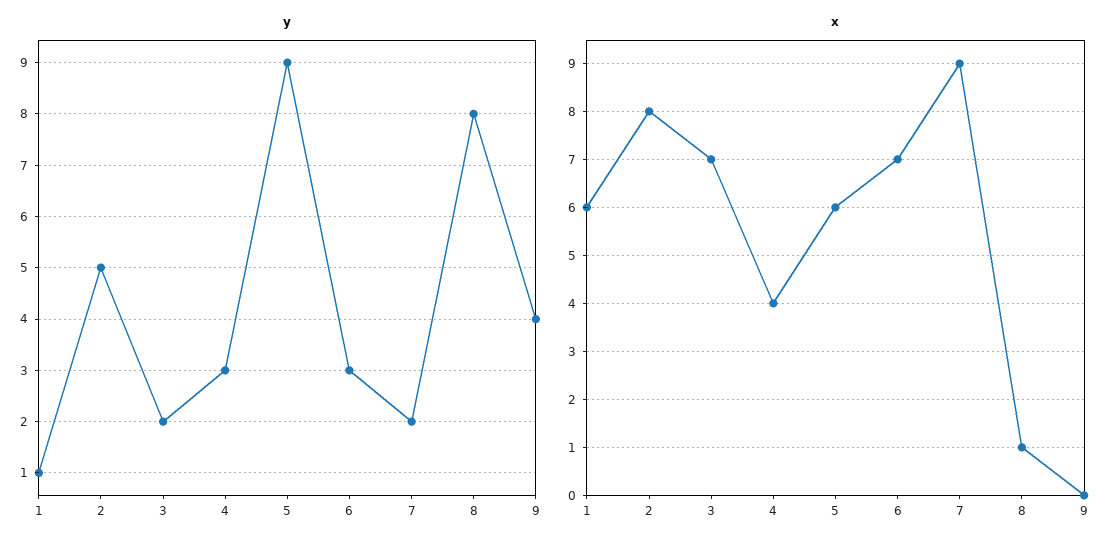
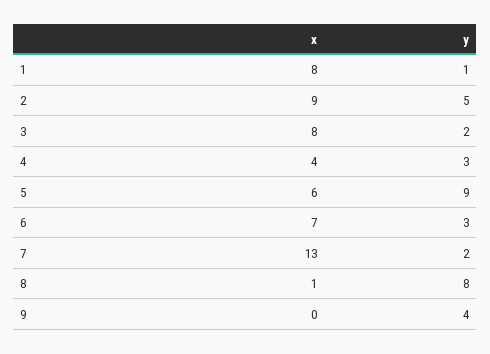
  {
    "y": {
      "1": 1,
      "2": 5,
      "3": 2,
      "4": 3,
      "5": 9,
      "6": 3,
      "7": 2,
      "8": 8,
      "9": 4
    },
    "x": {
-     "1": 6,
+     "1": 8,
-     "2": 8,
+     "2": 9,
-     "3": 7,
+     "3": 8,
      "4": 4,
      "5": 6,
      "6": 7,
-     "7": 9,
+     "7": 13,
      "8": 1,
      "9": 0
    }
  }

